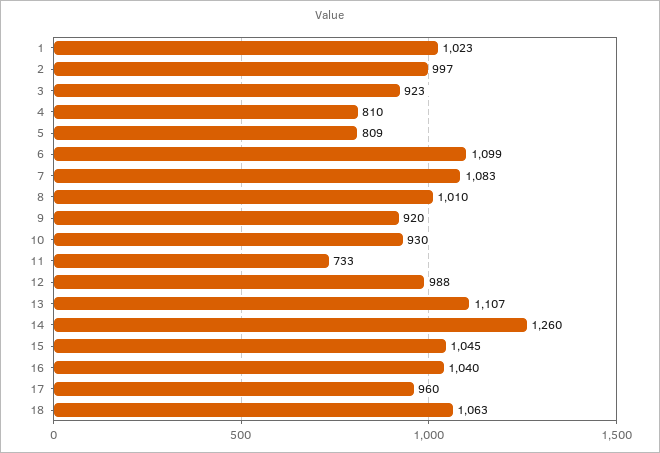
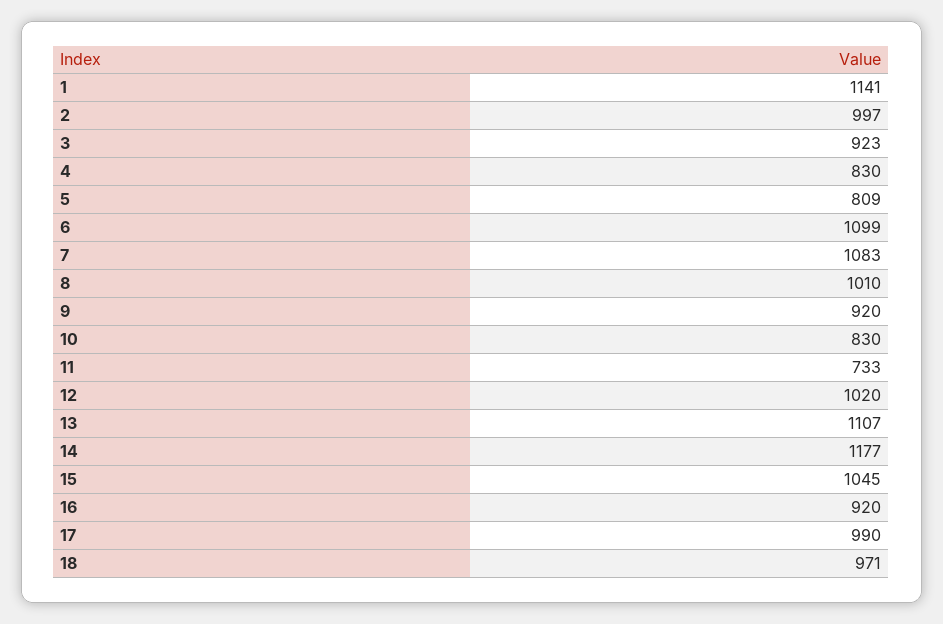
  {
-   "1": 1023,
+   "1": 1141,
    "2": 997,
    "3": 923,
-   "4": 810,
+   "4": 830,
    "5": 809,
    "6": 1099,
    "7": 1083,
    "8": 1010,
    "9": 920,
-   "10": 930,
+   "10": 830,
    "11": 733,
-   "12": 988,
+   "12": 1020,
    "13": 1107,
-   "14": 1260,
+   "14": 1177,
    "15": 1045,
-   "16": 1040,
+   "16": 920,
-   "17": 960,
+   "17": 990,
-   "18": 1063
+   "18": 971
  }

